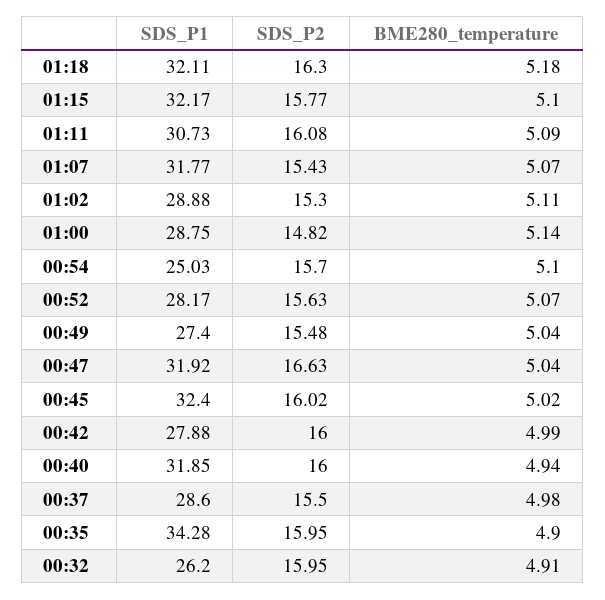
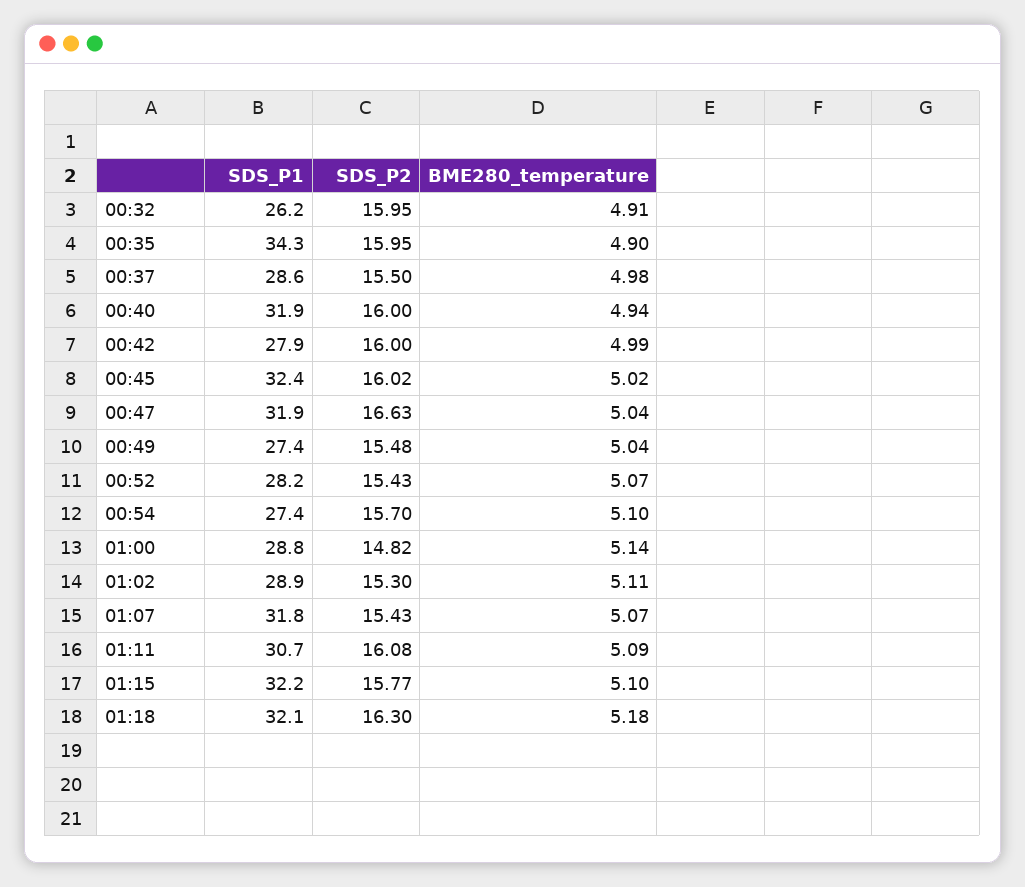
  {
    "SDS_P1": {
      "01:18": 32.11,
      "01:15": 32.17,
      "01:11": 30.73,
      "01:07": 31.77,
      "01:02": 28.88,
      "01:00": 28.75,
-     "00:54": 25.03,
+     "00:54": 27.4,
      "00:52": 28.17,
      "00:49": 27.4,
      "00:47": 31.92,
      "00:45": 32.4,
      "00:42": 27.88,
      "00:40": 31.85,
      "00:37": 28.6,
      "00:35": 34.28,
      "00:32": 26.2
    },
    "SDS_P2": {
      "01:18": 16.3,
      "01:15": 15.77,
      "01:11": 16.08,
      "01:07": 15.43,
      "01:02": 15.3,
      "01:00": 14.82,
      "00:54": 15.7,
-     "00:52": 15.63,
+     "00:52": 15.43,
      "00:49": 15.48,
      "00:47": 16.63,
      "00:45": 16.02,
      "00:42": 16,
      "00:40": 16,
      "00:37": 15.5,
      "00:35": 15.95,
      "00:32": 15.95
    },
    "BME280_temperature": {
      "01:18": 5.18,
      "01:15": 5.1,
      "01:11": 5.09,
      "01:07": 5.07,
      "01:02": 5.11,
      "01:00": 5.14,
      "00:54": 5.1,
      "00:52": 5.07,
      "00:49": 5.04,
      "00:47": 5.04,
      "00:45": 5.02,
      "00:42": 4.99,
      "00:40": 4.94,
      "00:37": 4.98,
      "00:35": 4.9,
      "00:32": 4.91
    }
  }

